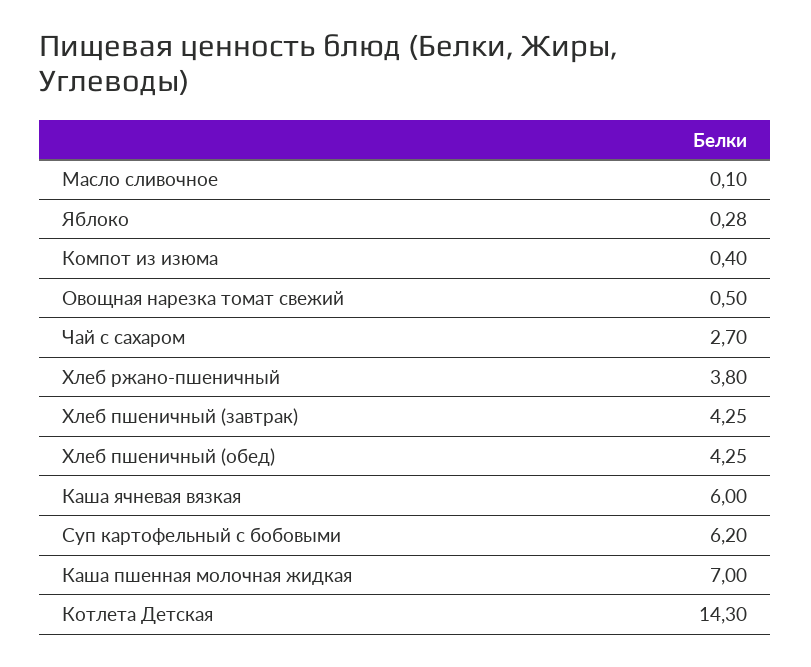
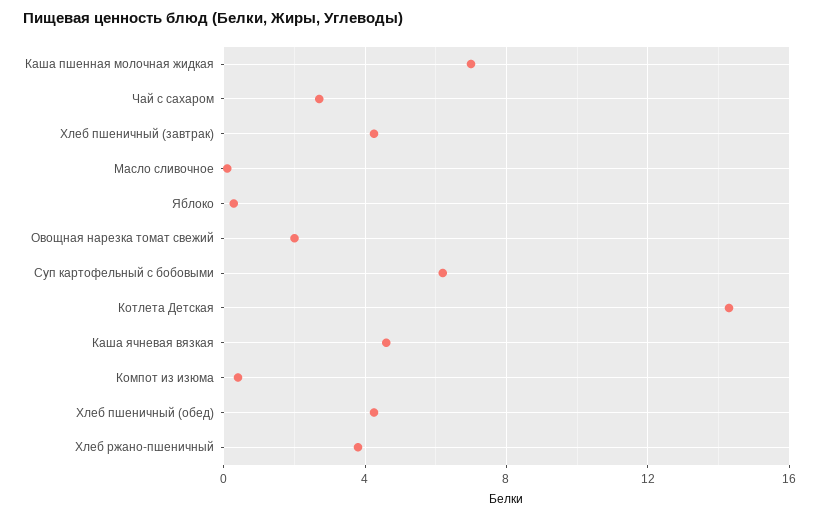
  {
    "Масло сливочное": 0.1,
    "Яблоко": 0.28,
    "Компот из изюма": 0.4,
-   "Овощная нарезка томат свежий": 0.5,
+   "Овощная нарезка томат свежий": 2,
    "Чай с сахаром": 2.7,
    "Хлеб ржано-пшеничный": 3.8,
    "Хлеб пшеничный (завтрак)": 4.25,
    "Хлеб пшеничный (обед)": 4.25,
-   "Каша ячневая вязкая": 6,
+   "Каша ячневая вязкая": 4.5,
    "Суп картофельный с бобовыми": 6.2,
    "Каша пшенная молочная жидкая": 7,
    "Котлета Детская": 14.3
  }

